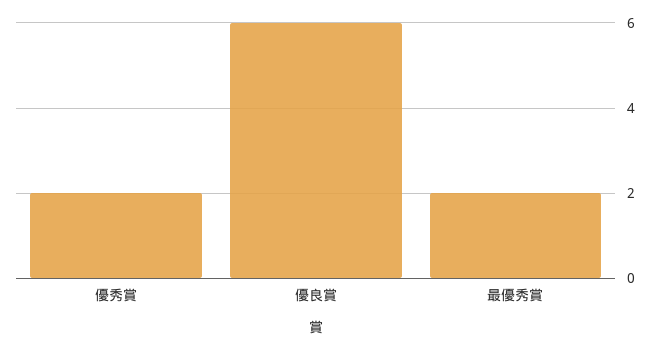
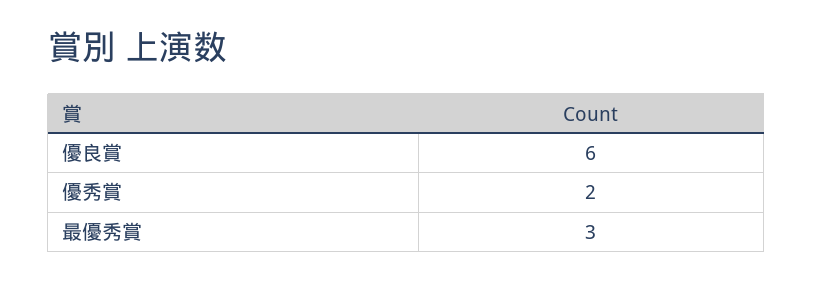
  {
    "優秀賞": 2,
    "優良賞": 6,
-   "最優秀賞": 2
+   "最優秀賞": 3
  }

